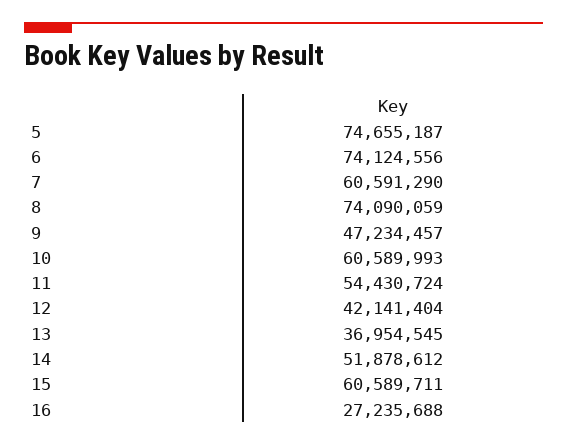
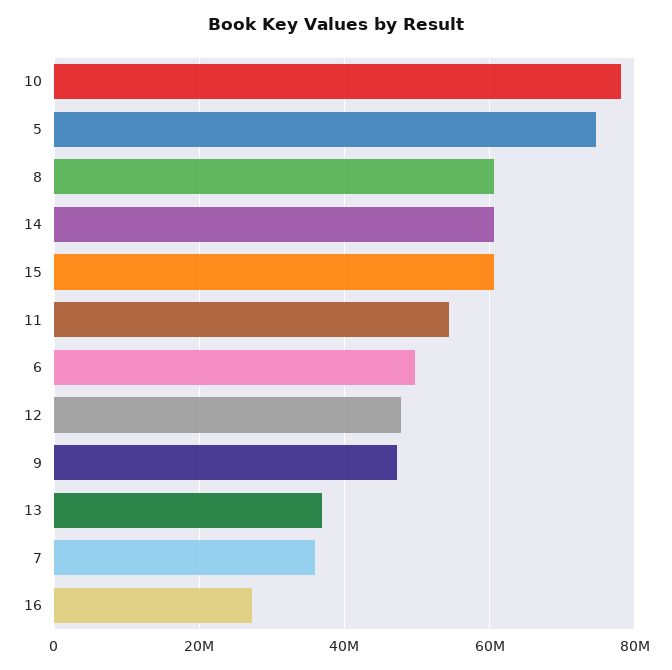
  {
    "5": 74655187,
-   "6": 74124556,
+   "6": 50000000,
-   "7": 60591290,
+   "7": 36000000,
-   "8": 74090059,
+   "8": 60000000,
    "9": 47234457,
-   "10": 60589993,
+   "10": 78000000,
    "11": 54430724,
-   "12": 42141404,
+   "12": 48000000,
    "13": 36954545,
-   "14": 51878612,
+   "14": 60000000,
    "15": 60589711,
    "16": 27235688
  }

